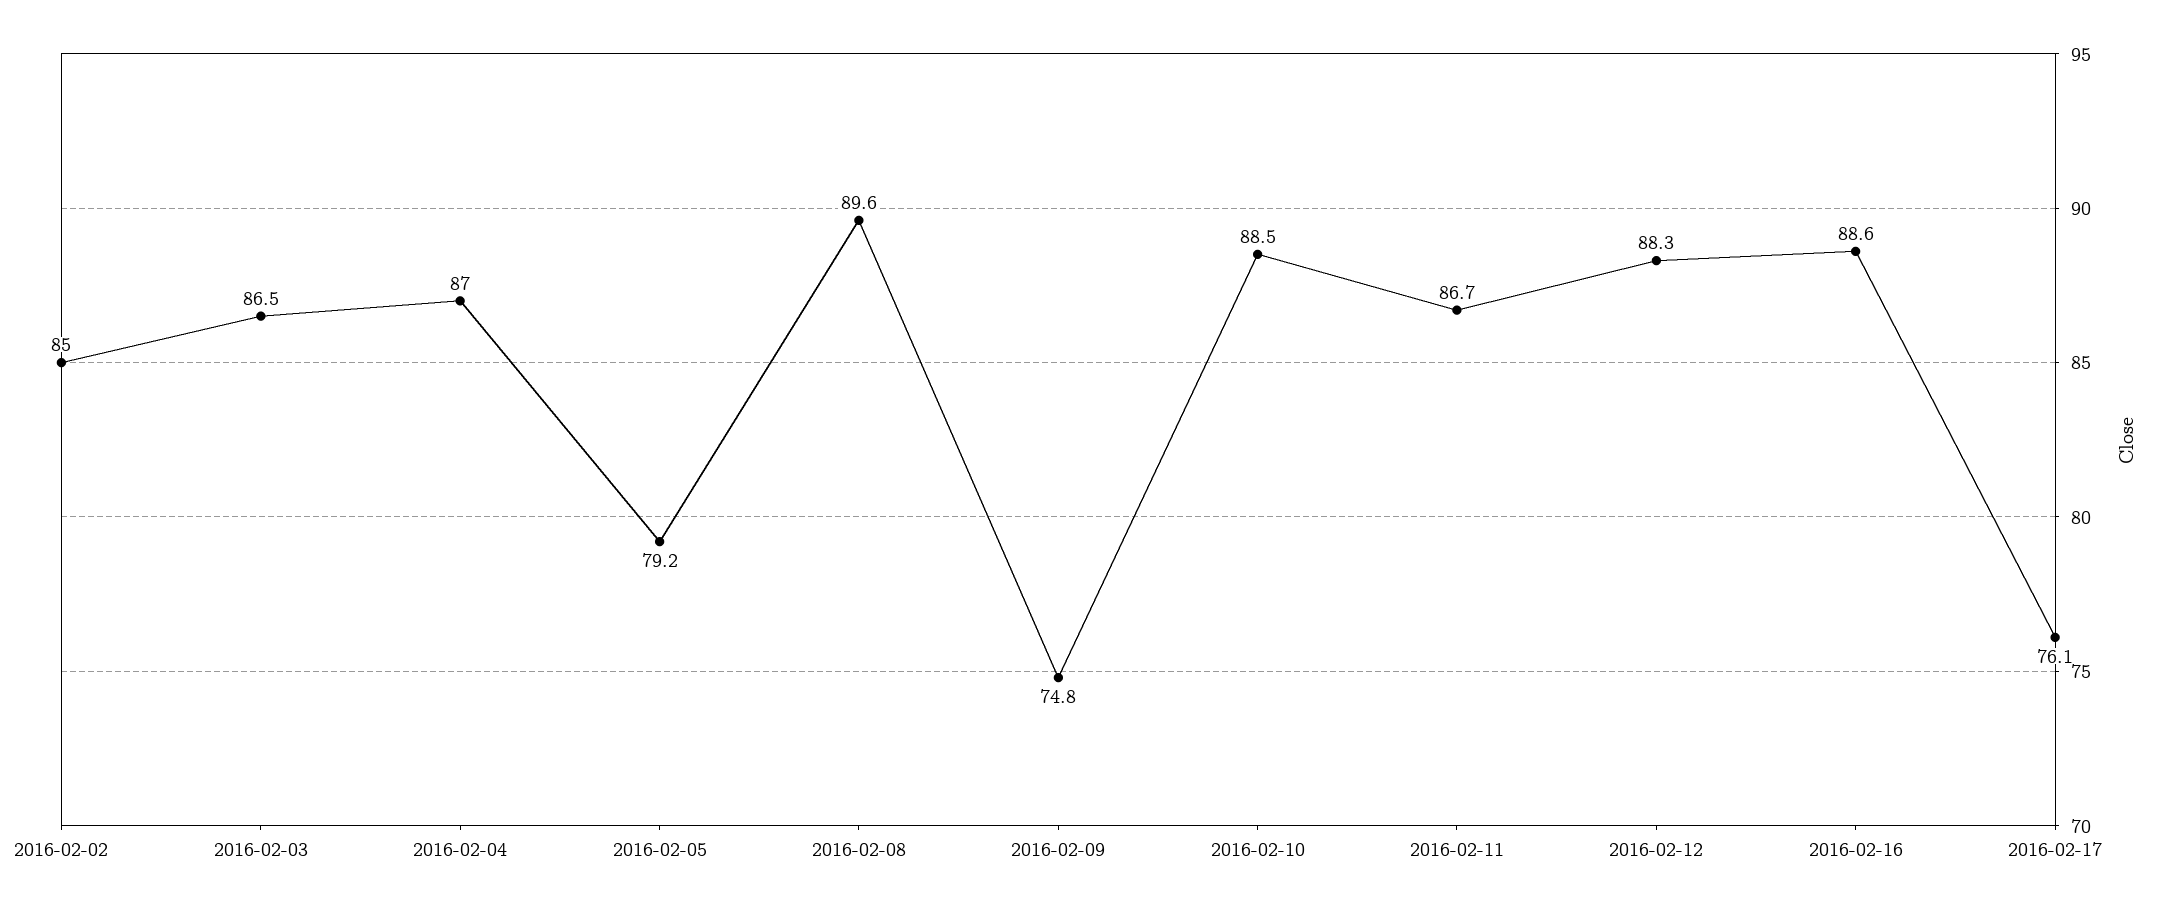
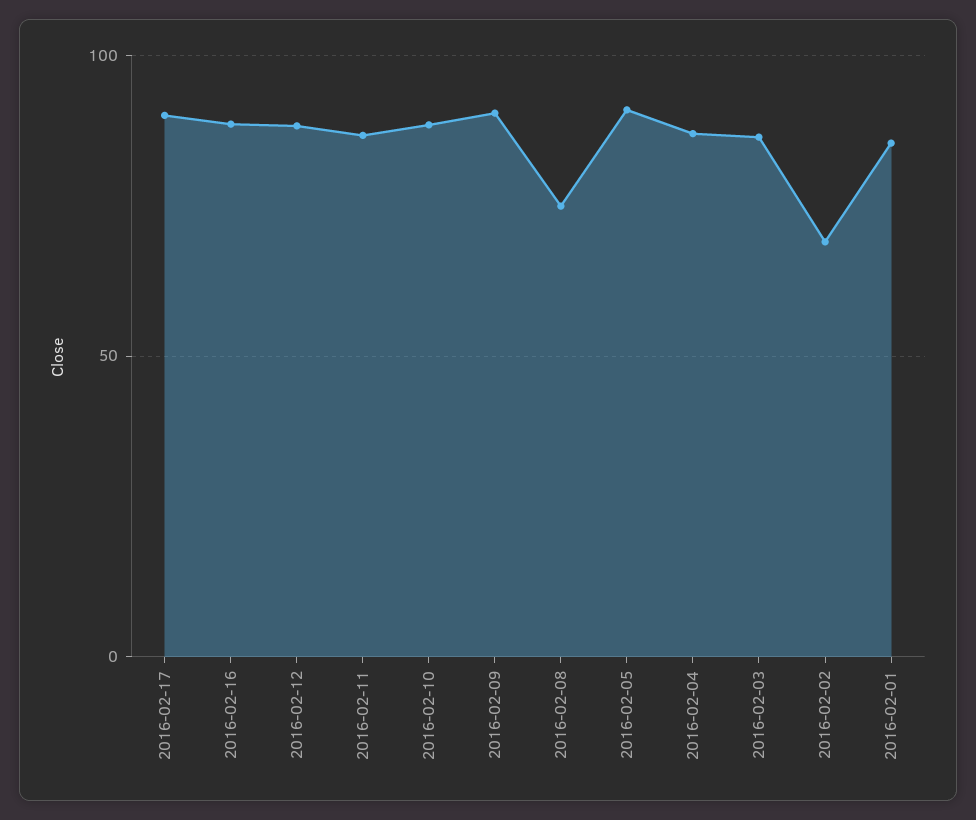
  {
-   "2016-02-02": 85,
+   "2016-02-02": 70,
    "2016-02-03": 86.5,
    "2016-02-04": 87,
-   "2016-02-05": 79.2,
+   "2016-02-05": 90,
-   "2016-02-08": 89.6,
+   "2016-02-08": 75,
-   "2016-02-09": 74.8,
+   "2016-02-09": 90,
    "2016-02-10": 88.5,
    "2016-02-11": 86.7,
    "2016-02-12": 88.3,
    "2016-02-16": 88.6,
-   "2016-02-17": 76.1
+   "2016-02-17": 90,
+   "2016-02-01": 85
  }

